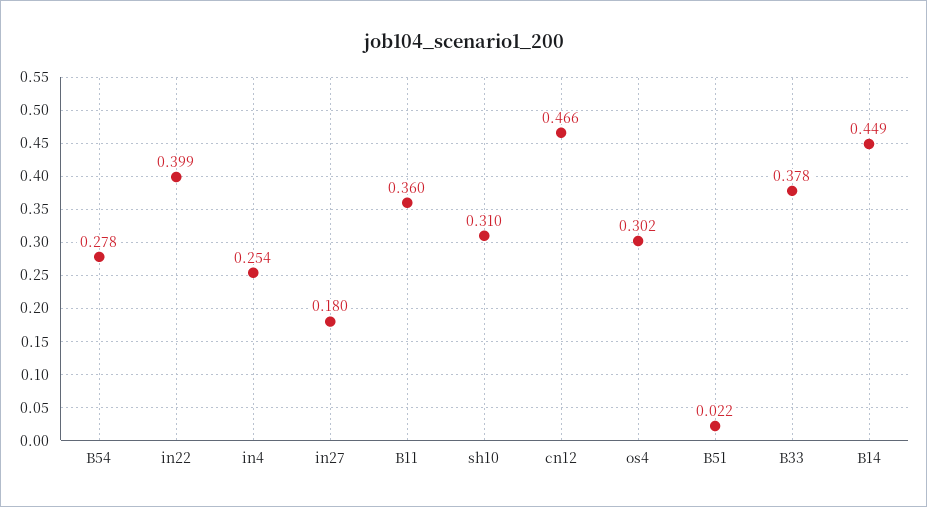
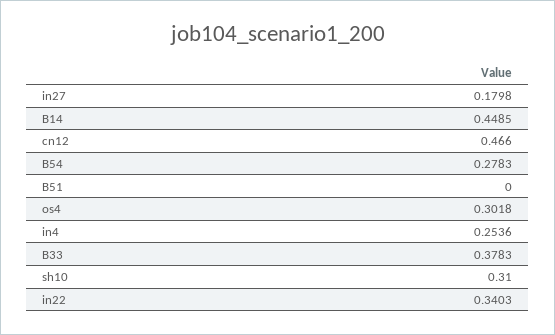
  {
    "B54": 0.2783,
-   "in22": 0.399,
+   "in22": 0.3403,
    "in4": 0.2536,
    "in27": 0.1798,
-   "B11": 0.36,
    "sh10": 0.31,
    "cn12": 0.466,
    "os4": 0.3018,
-   "B51": 0.022,
+   "B51": 0,
    "B33": 0.3783,
    "B14": 0.4485
  }

